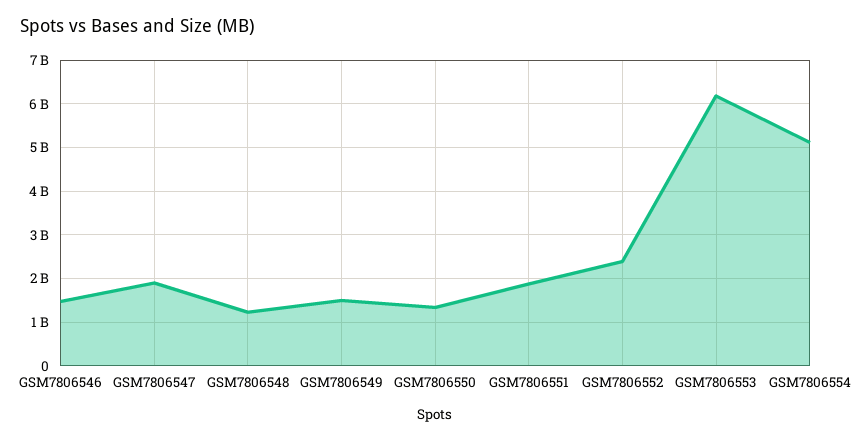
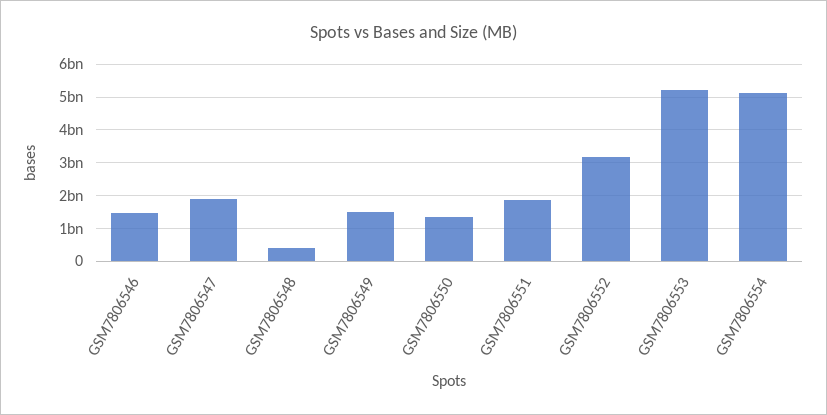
  {
    "GSM7806546": 1400000000,
    "GSM7806547": 2000000000,
-   "GSM7806548": 1200000000,
+   "GSM7806548": 400000000,
    "GSM7806549": 1600000000,
    "GSM7806550": 1400000000,
    "GSM7806551": 1800000000,
-   "GSM7806552": 2400000000,
+   "GSM7806552": 3200000000,
-   "GSM7806553": 6200000000,
+   "GSM7806553": 5200000000,
    "GSM7806554": 5200000000
  }

